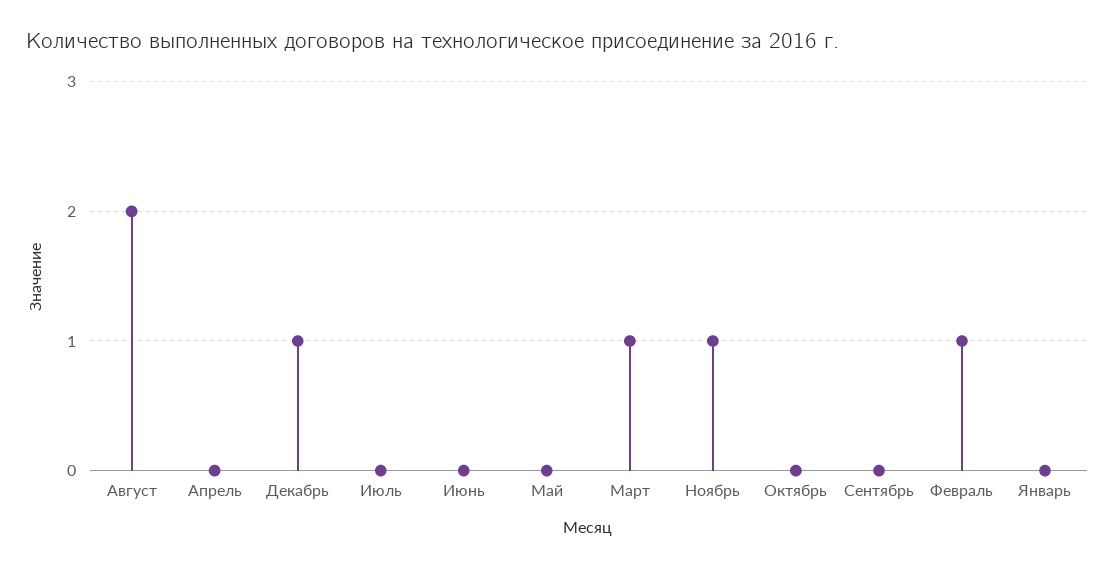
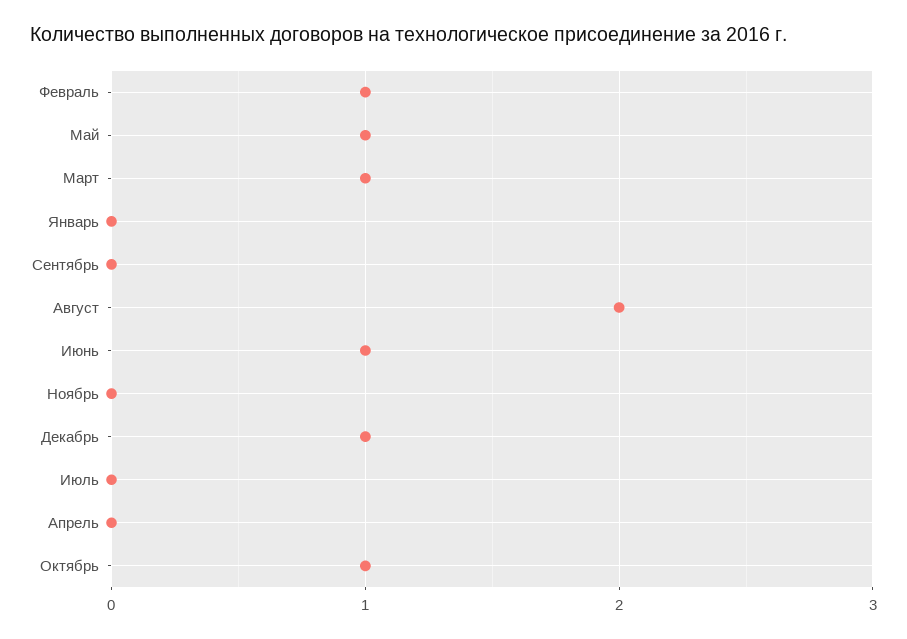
  {
    "Август": 2,
    "Апрель": 0,
    "Декабрь": 1,
    "Июль": 0,
-   "Июнь": 0,
+   "Июнь": 1,
-   "Май": 0,
+   "Май": 1,
    "Март": 1,
-   "Ноябрь": 1,
+   "Ноябрь": 0,
-   "Октябрь": 0,
+   "Октябрь": 1,
    "Сентябрь": 0,
    "Февраль": 1,
    "Январь": 0
  }

